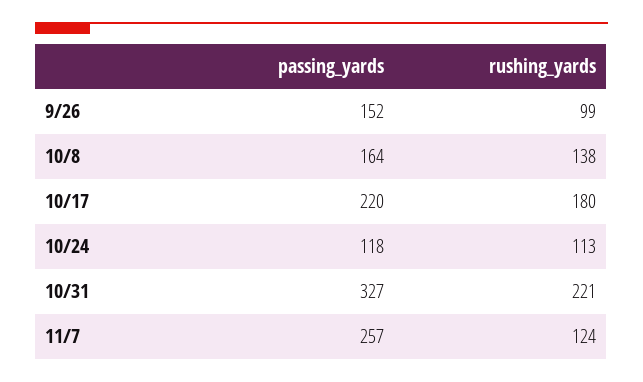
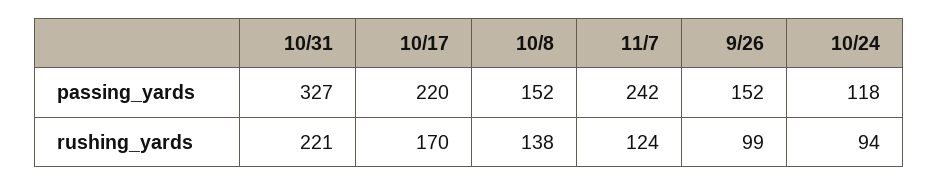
  {
    "passing_yards": {
      "9/26": 152,
-     "10/8": 164,
+     "10/8": 152,
      "10/17": 220,
      "10/24": 118,
      "10/31": 327,
-     "11/7": 257
+     "11/7": 242
    },
    "rushing_yards": {
      "9/26": 99,
      "10/8": 138,
-     "10/17": 180,
+     "10/17": 170,
-     "10/24": 113,
+     "10/24": 94,
      "10/31": 221,
      "11/7": 124
    }
  }

